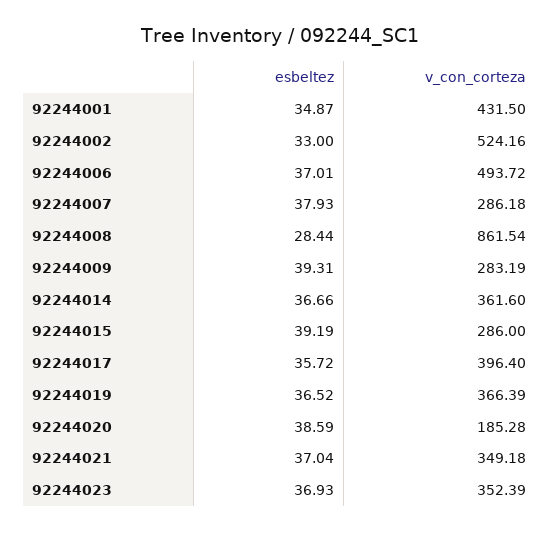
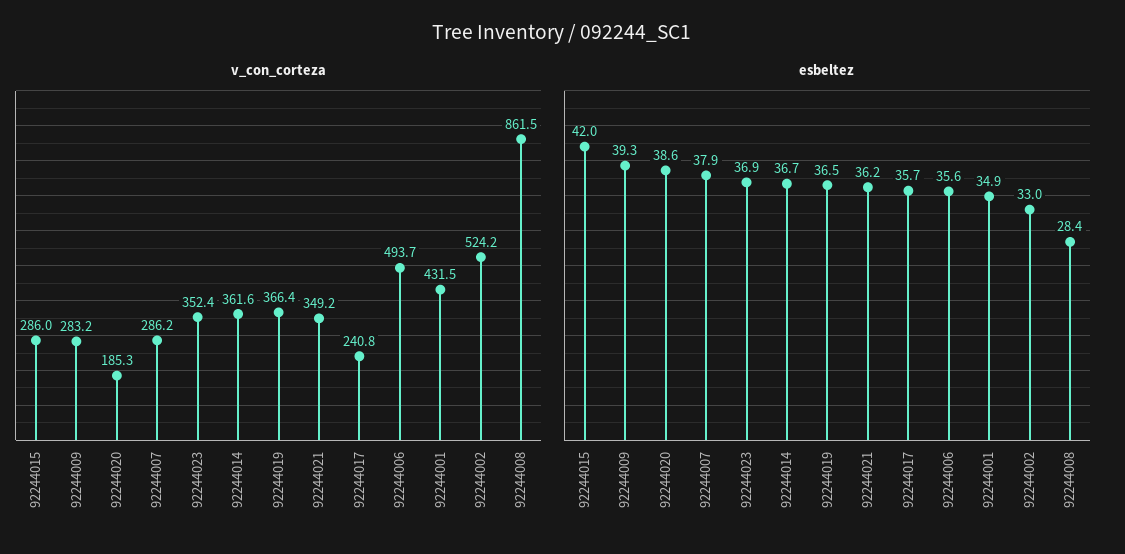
  {
    "esbeltez": {
      "92244001": 34.87,
      "92244002": 33,
-     "92244006": 37.01,
+     "92244006": 35.6,
      "92244007": 37.93,
      "92244008": 28.44,
      "92244009": 39.31,
      "92244014": 36.66,
-     "92244015": 39.19,
+     "92244015": 42,
      "92244017": 35.72,
      "92244019": 36.52,
      "92244020": 38.59,
-     "92244021": 37.04,
+     "92244021": 36.2,
      "92244023": 36.93
    },
    "v_con_corteza": {
      "92244001": 431.5,
      "92244002": 524.16,
      "92244006": 493.72,
      "92244007": 286.18,
      "92244008": 861.54,
      "92244009": 283.19,
      "92244014": 361.6,
      "92244015": 286,
-     "92244017": 396.4,
+     "92244017": 240.8,
      "92244019": 366.39,
      "92244020": 185.28,
      "92244021": 349.18,
      "92244023": 352.39
    }
  }

